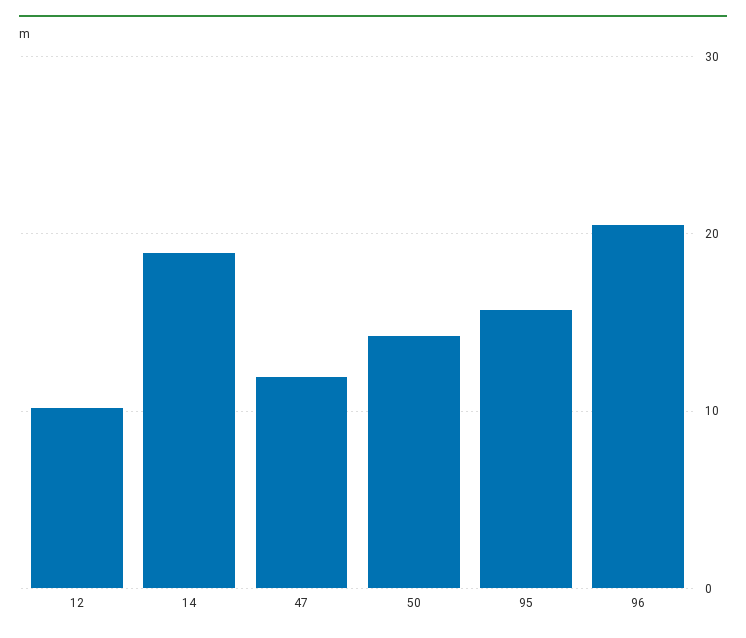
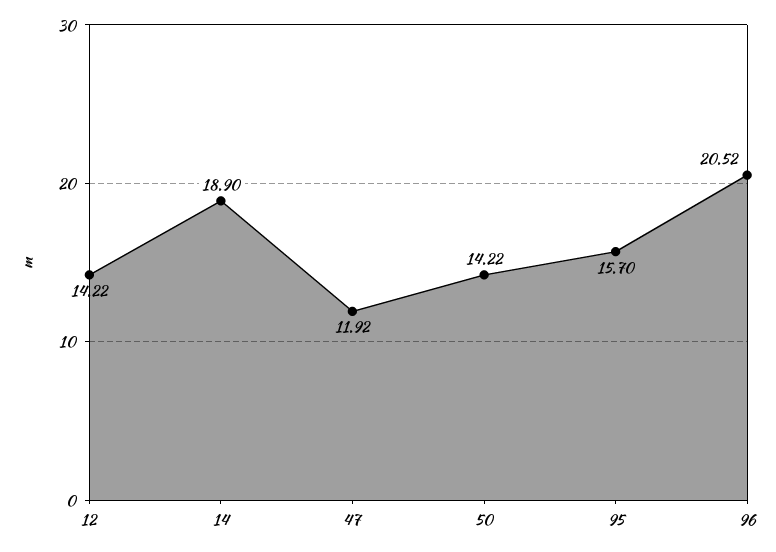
  {
-   "12": 10,
+   "12": 14.22,
    "14": 18.9,
    "47": 11.92,
    "50": 14.22,
    "95": 15.7,
    "96": 20.52
  }

